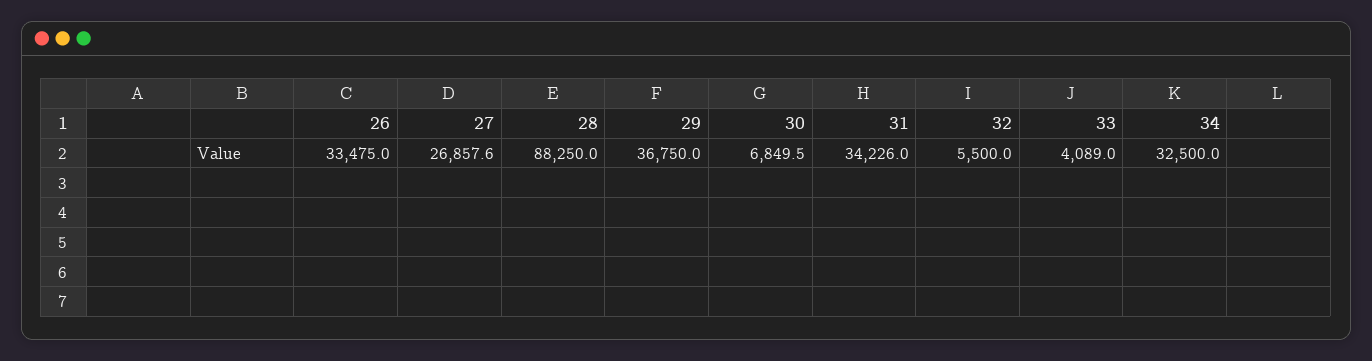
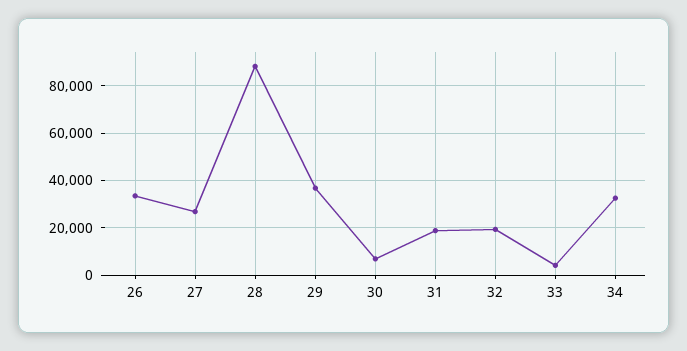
  {
    "26": 33475,
    "27": 26857.6,
    "28": 88250,
    "29": 36750,
    "30": 6849.5,
-   "31": 34226,
+   "31": 20000,
-   "32": 5500,
+   "32": 20000,
    "33": 4089,
    "34": 32500
  }

